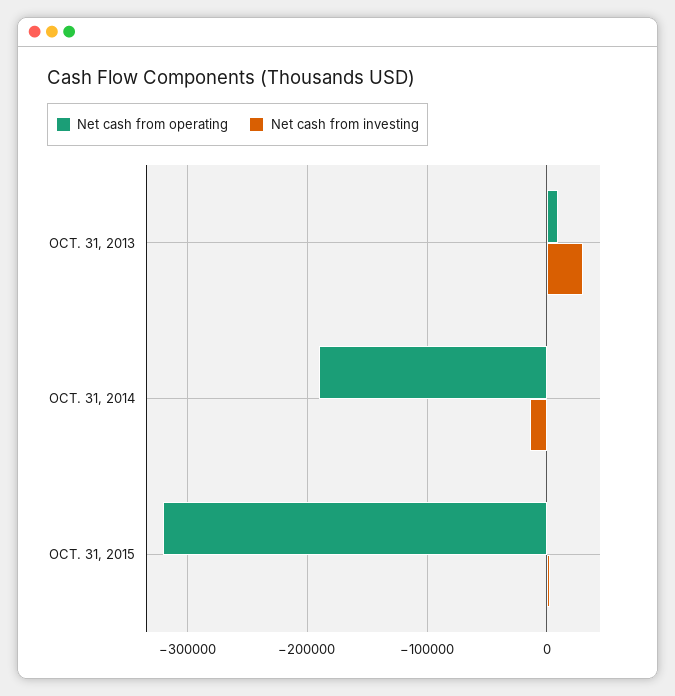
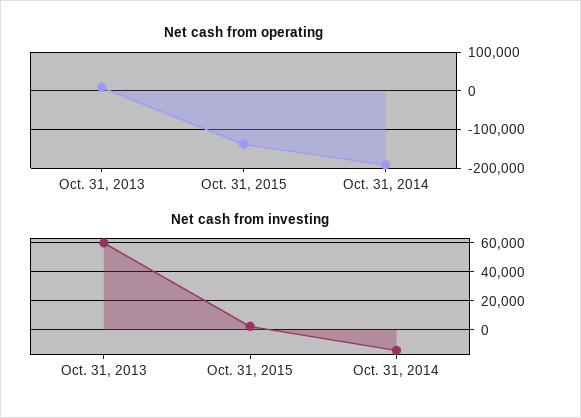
  {
    "Net cash from operating": {
      "OCT. 31, 2013": 10000,
      "OCT. 31, 2014": -190000,
-     "OCT. 31, 2015": -320000
+     "OCT. 31, 2015": -140000
    },
    "Net cash from investing": {
-     "OCT. 31, 2013": 30000,
+     "OCT. 31, 2013": 60000,
      "OCT. 31, 2014": -15000,
      "OCT. 31, 2015": 0
    }
  }

